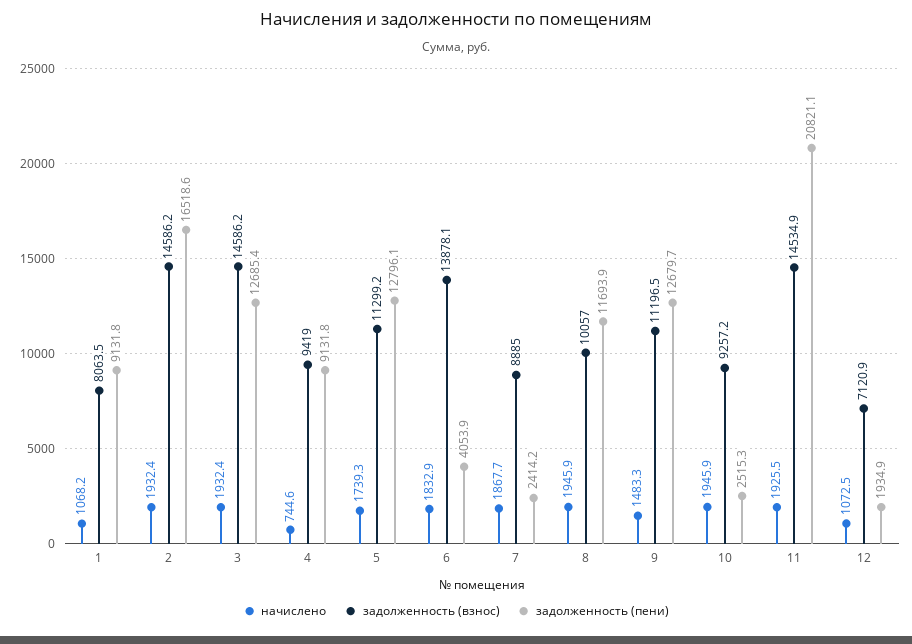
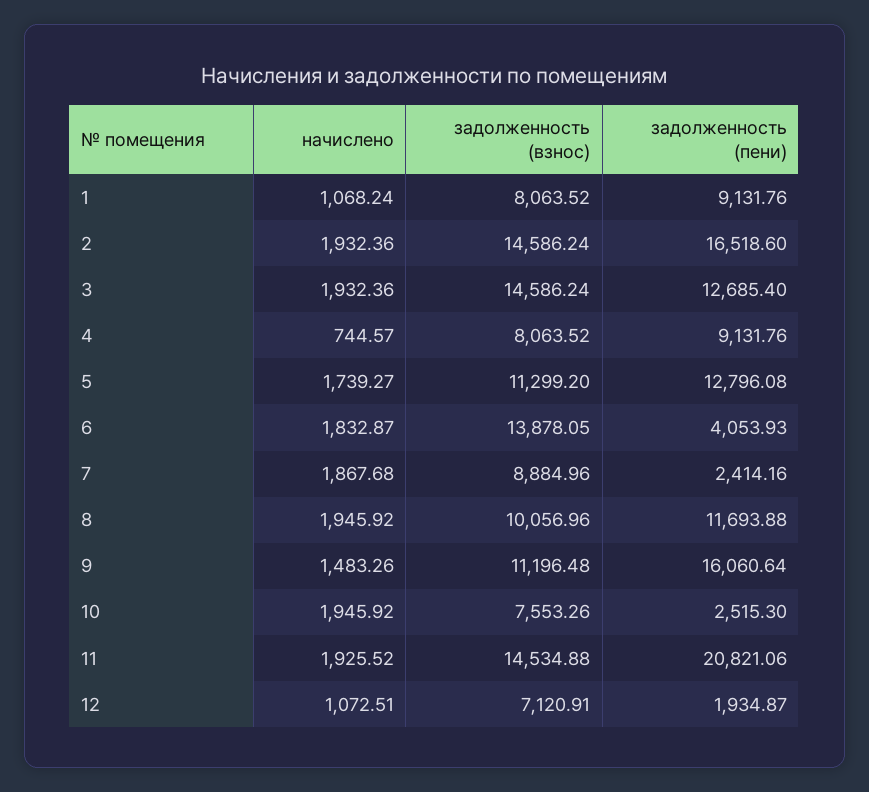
  {
    "начислено": {
      "1": 1068.24,
      "2": 1932.36,
      "3": 1932.36,
      "4": 744.57,
      "5": 1739.27,
      "6": 1832.87,
      "7": 1867.68,
      "8": 1945.92,
      "9": 1483.26,
      "10": 1945.92,
      "11": 1925.52,
      "12": 1072.51
    },
    "задолженность (взнос)": {
      "1": 8063.52,
      "2": 14586.24,
      "3": 14586.24,
-     "4": 9419,
+     "4": 8063.52,
      "5": 11299.2,
      "6": 13878.05,
      "7": 8884.96,
      "8": 10056.96,
      "9": 11196.48,
-     "10": 9257.2,
+     "10": 7553.26,
      "11": 14534.88,
      "12": 7120.91
    },
    "задолженность (пени)": {
      "1": 9131.76,
      "2": 16518.6,
      "3": 12685.4,
      "4": 9131.76,
      "5": 12796.08,
      "6": 4053.93,
      "7": 2414.16,
      "8": 11693.88,
-     "9": 12679.7,
+     "9": 16060.64,
      "10": 2515.3,
      "11": 20821.06,
      "12": 1934.87
    }
  }

